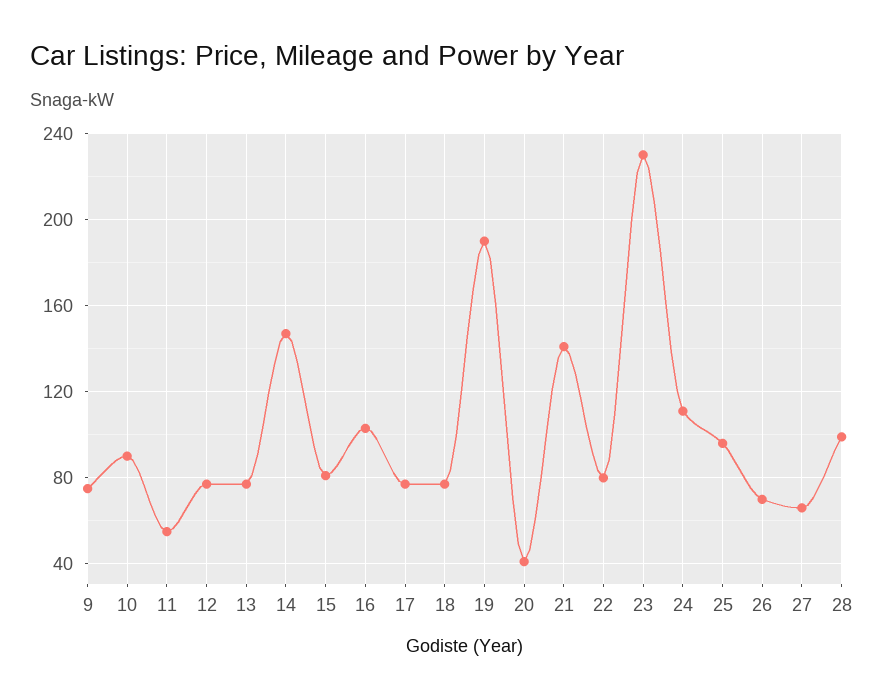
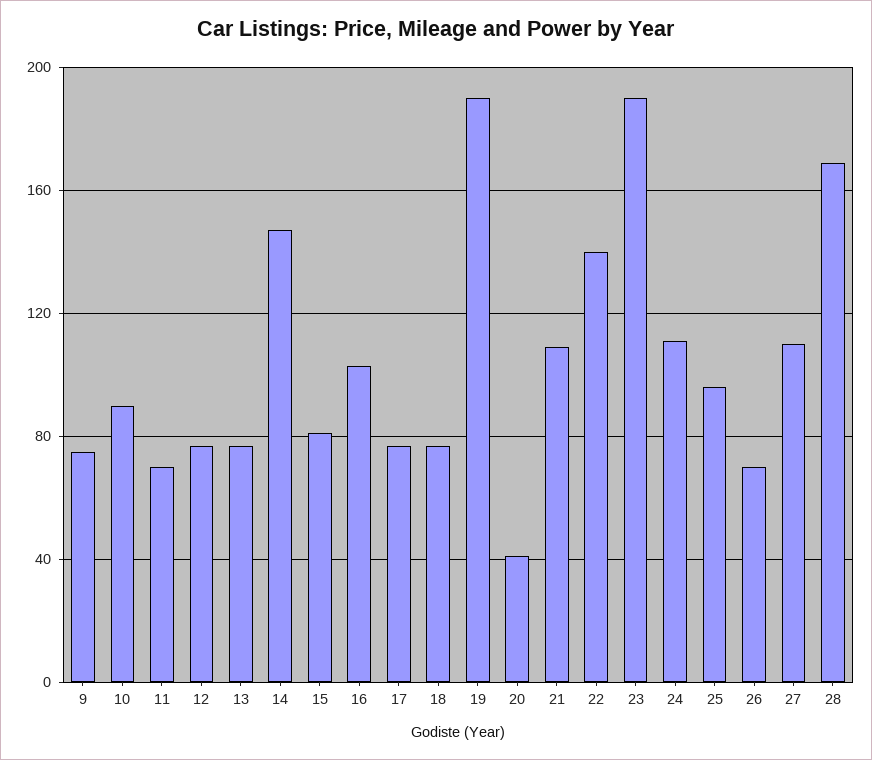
  {
    "9": 75,
    "10": 90,
-   "11": 55,
+   "11": 70,
    "12": 75,
    "13": 75,
    "14": 145,
    "15": 80,
    "16": 105,
    "17": 75,
    "18": 75,
    "19": 190,
    "20": 40,
-   "21": 140,
+   "21": 110,
-   "22": 80,
+   "22": 140,
-   "23": 230,
+   "23": 190,
    "24": 110,
    "25": 95,
    "26": 70,
-   "27": 65,
+   "27": 110,
-   "28": 100
+   "28": 170
  }

